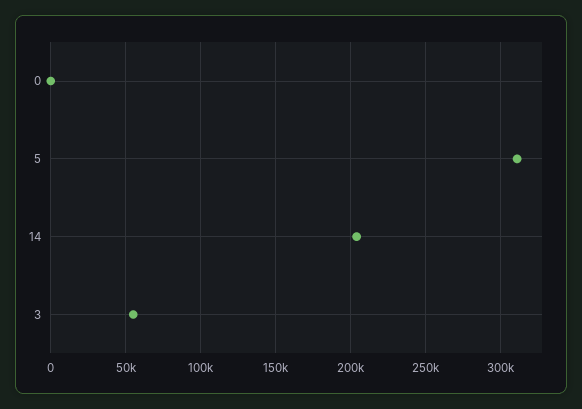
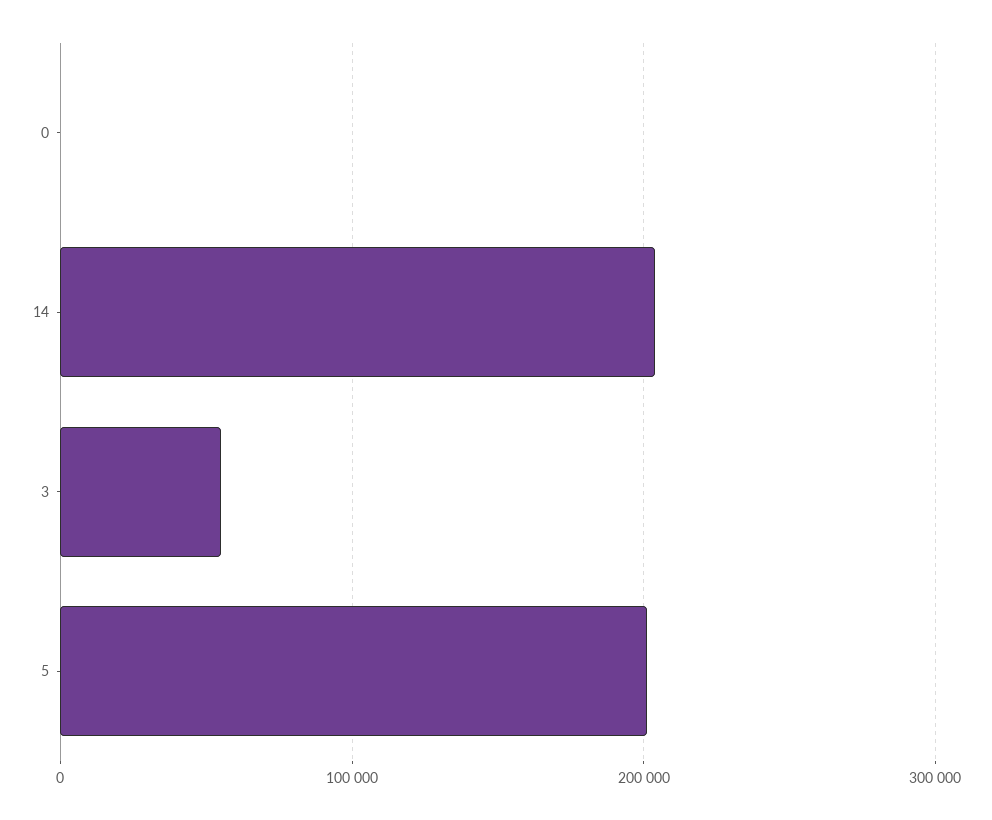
  {
    "0": 0,
-   "5": 310000,
+   "5": 200000,
    "14": 205000,
    "3": 55000
  }

